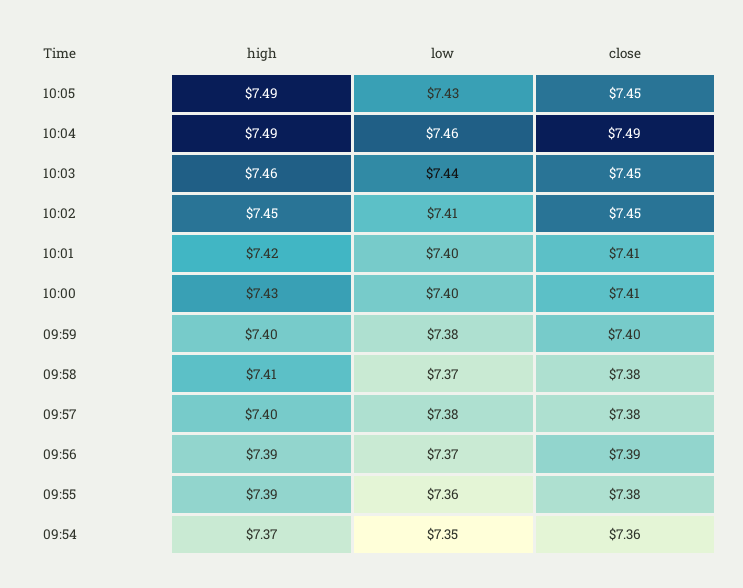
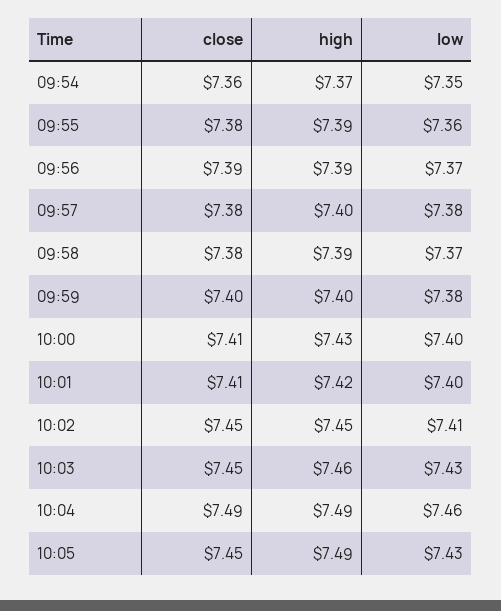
  {
    "high": {
      "10:05": 7.49,
      "10:04": 7.49,
      "10:03": 7.46,
      "10:02": 7.45,
      "10:01": 7.42,
      "10:00": 7.43,
      "09:59": 7.4,
-     "09:58": 7.41,
+     "09:58": 7.39,
      "09:57": 7.4,
      "09:56": 7.39,
      "09:55": 7.39,
      "09:54": 7.37
    },
    "low": {
      "10:05": 7.43,
      "10:04": 7.46,
-     "10:03": 7.44,
+     "10:03": 7.43,
      "10:02": 7.41,
      "10:01": 7.4,
      "10:00": 7.4,
      "09:59": 7.38,
      "09:58": 7.37,
      "09:57": 7.38,
      "09:56": 7.37,
      "09:55": 7.36,
      "09:54": 7.35
    },
    "close": {
      "10:05": 7.45,
      "10:04": 7.49,
      "10:03": 7.45,
      "10:02": 7.45,
      "10:01": 7.41,
      "10:00": 7.41,
      "09:59": 7.4,
      "09:58": 7.38,
      "09:57": 7.38,
      "09:56": 7.39,
      "09:55": 7.38,
      "09:54": 7.36
    }
  }

